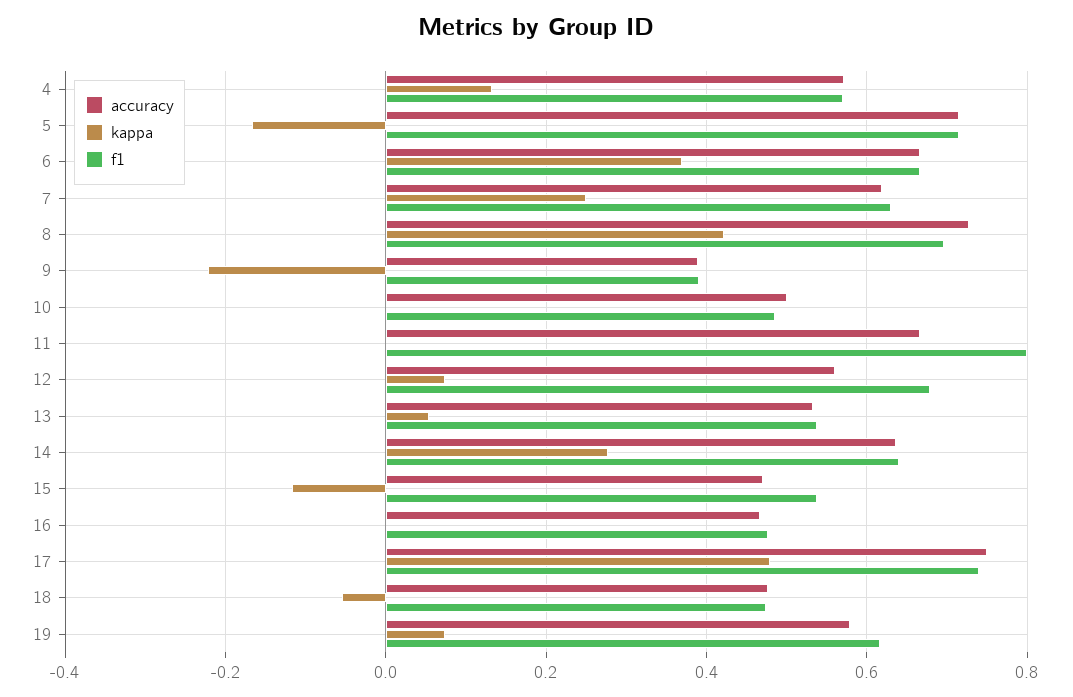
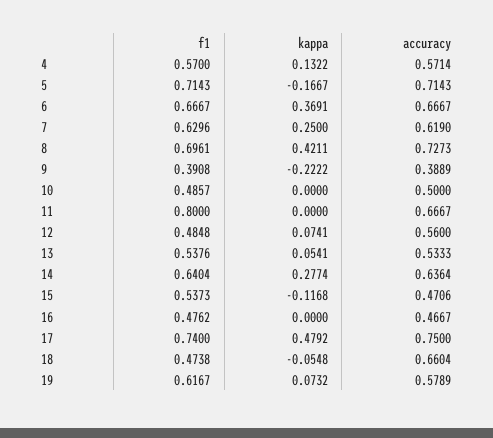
  {
    "accuracy": {
      "4": 0.5714,
      "5": 0.7143,
      "6": 0.6667,
      "7": 0.619,
      "8": 0.7273,
      "9": 0.3889,
      "10": 0.5,
      "11": 0.6667,
      "12": 0.56,
      "13": 0.5333,
      "14": 0.6364,
      "15": 0.4706,
      "16": 0.4667,
      "17": 0.75,
-     "18": 0.48,
+     "18": 0.6604,
      "19": 0.5789
    },
    "kappa": {
      "4": 0.1322,
      "5": -0.1667,
      "6": 0.3691,
      "7": 0.25,
      "8": 0.4211,
      "9": -0.2222,
      "10": 0,
      "11": 0,
      "12": 0.0741,
      "13": 0.0541,
      "14": 0.2774,
      "15": -0.1168,
      "16": 0,
      "17": 0.4792,
      "18": -0.0548,
      "19": 0.0732
    },
    "f1": {
      "4": 0.57,
      "5": 0.7143,
      "6": 0.6667,
      "7": 0.6296,
      "8": 0.6961,
      "9": 0.3908,
      "10": 0.4857,
      "11": 0.8,
-     "12": 0.68,
+     "12": 0.4848,
      "13": 0.5376,
      "14": 0.6404,
      "15": 0.5373,
      "16": 0.4762,
      "17": 0.74,
      "18": 0.4738,
      "19": 0.6167
    }
  }

